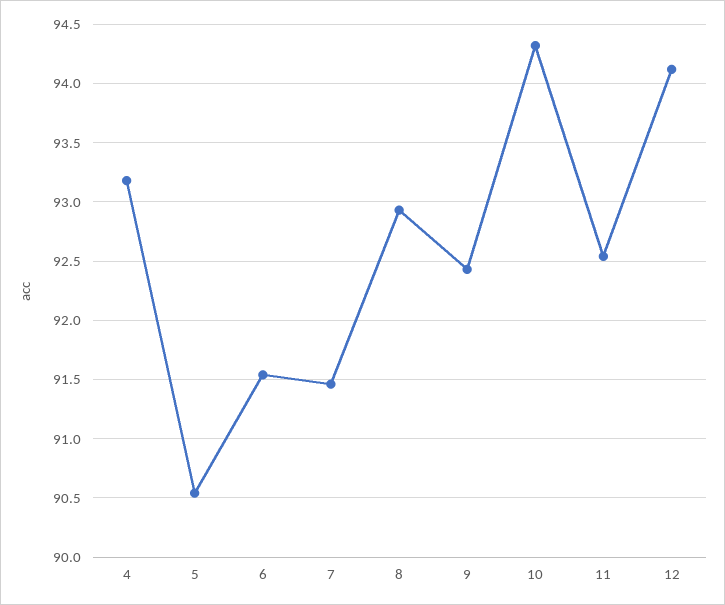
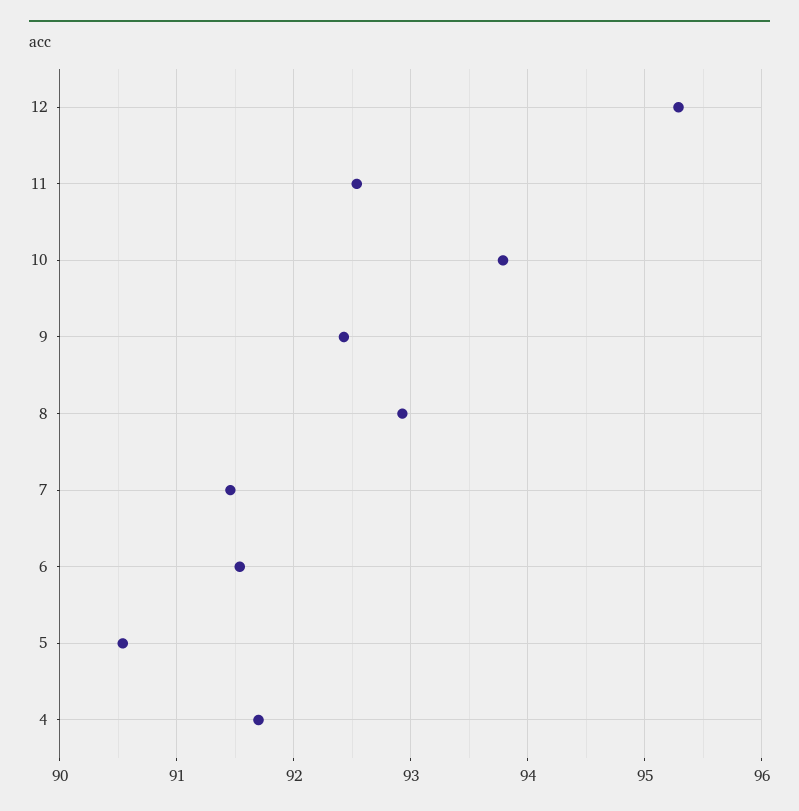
  {
-   "4": 93.2,
+   "4": 91.7,
    "5": 90.5,
    "6": 91.5,
    "7": 91.5,
    "8": 92.9,
    "9": 92.4,
-   "10": 94.3,
+   "10": 93.8,
    "11": 92.5,
-   "12": 94.1
+   "12": 95.3
  }

